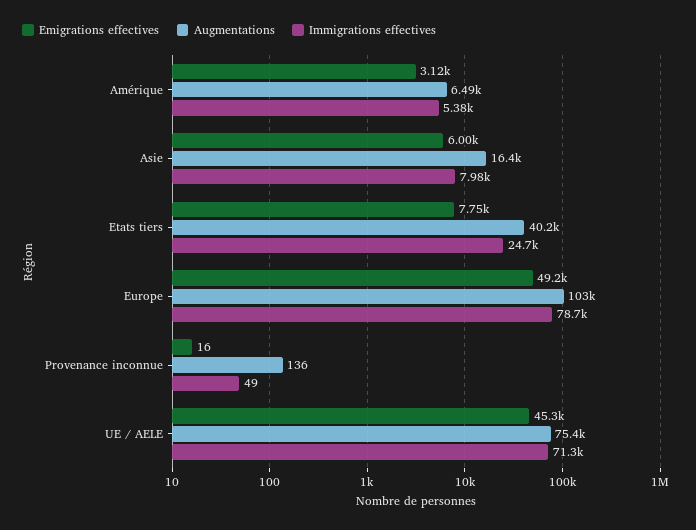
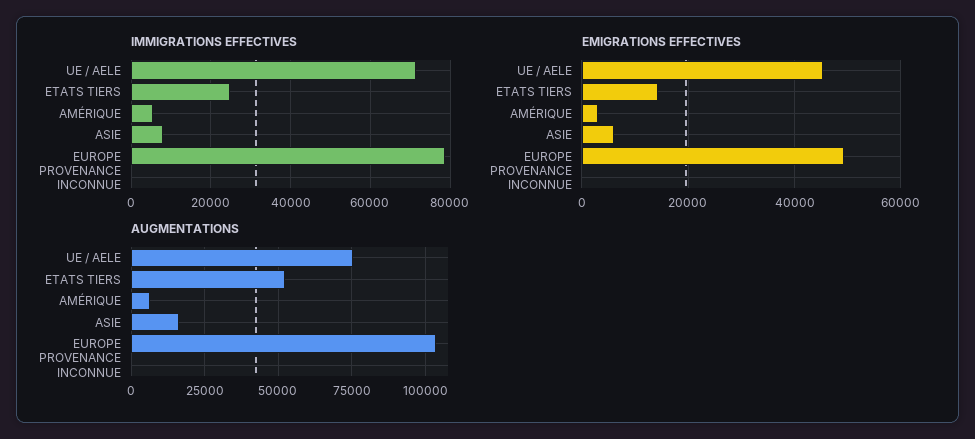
  {
    "Emigrations effectives": {
      "Amérique": 3120,
      "Asie": 6000,
-     "Etats tiers": 7750,
+     "Etats tiers": 14000,
      "Europe": 49200,
      "Provenance inconnue": 16,
      "UE / AELE": 45300
    },
    "Augmentations": {
      "Amérique": 6490,
      "Asie": 16400,
-     "Etats tiers": 40200,
+     "Etats tiers": 52500,
      "Europe": 103000,
      "Provenance inconnue": 136,
      "UE / AELE": 75400
    },
    "Immigrations effectives": {
      "Amérique": 5380,
      "Asie": 7980,
      "Etats tiers": 24700,
      "Europe": 78700,
      "Provenance inconnue": 49,
      "UE / AELE": 71300
    }
  }

